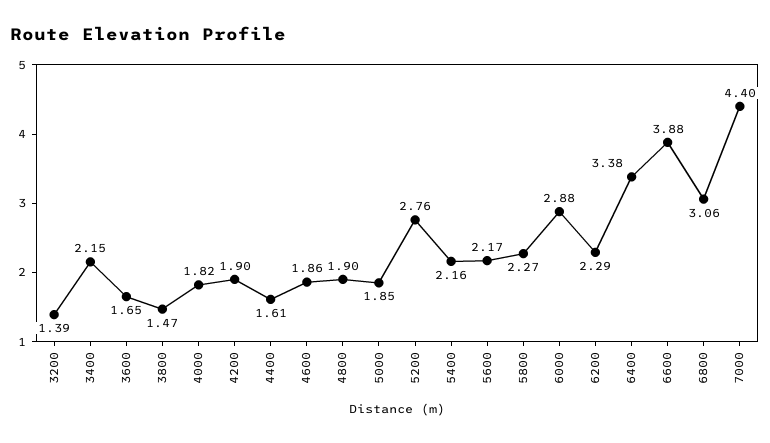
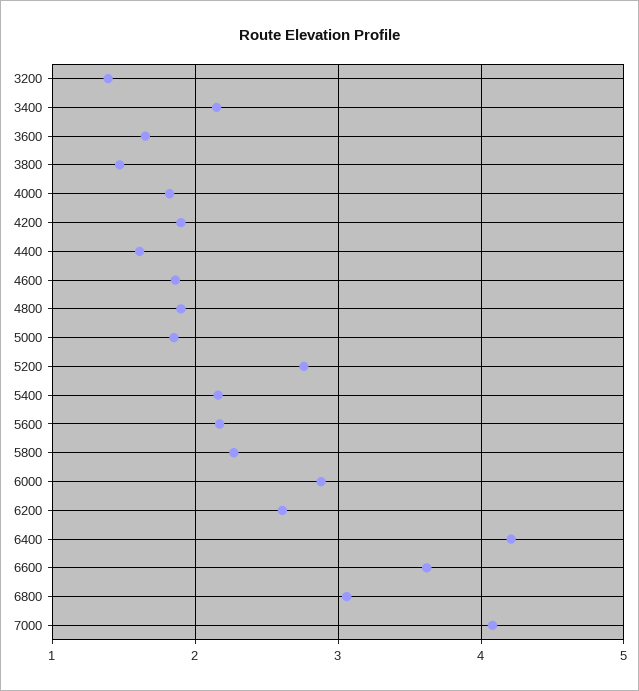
  {
    "3200": 1.39,
    "3400": 2.15,
    "3600": 1.65,
    "3800": 1.47,
    "4000": 1.82,
    "4200": 1.9,
    "4400": 1.61,
    "4600": 1.86,
    "4800": 1.9,
    "5000": 1.85,
    "5200": 2.76,
    "5400": 2.16,
    "5600": 2.17,
    "5800": 2.27,
    "6000": 2.88,
-   "6200": 2.29,
+   "6200": 2.6,
-   "6400": 3.38,
+   "6400": 4.2,
-   "6600": 3.88,
+   "6600": 3.6,
    "6800": 3.06,
-   "7000": 4.4
+   "7000": 4.1
  }

